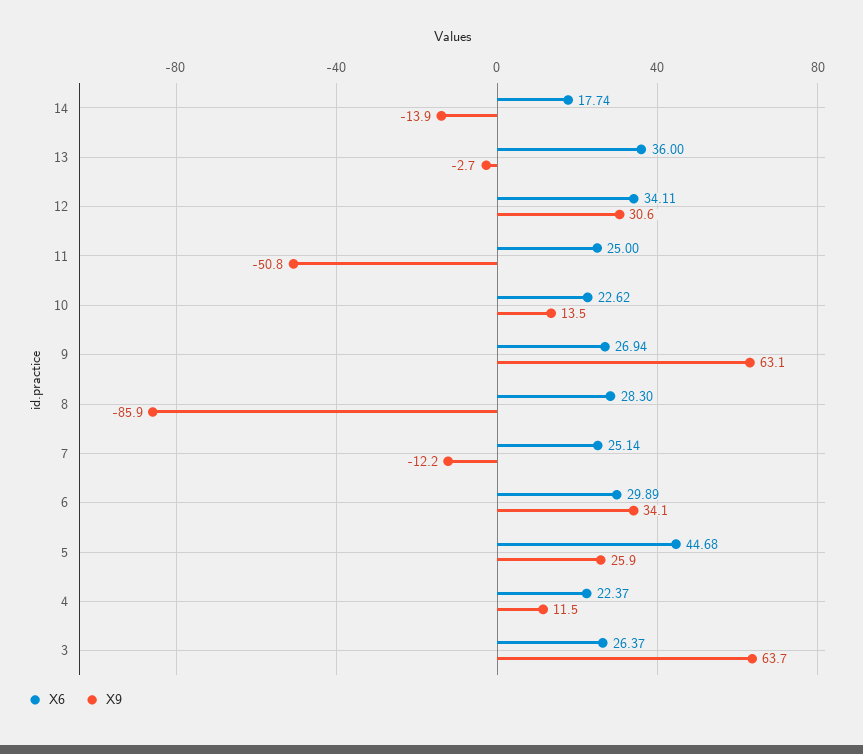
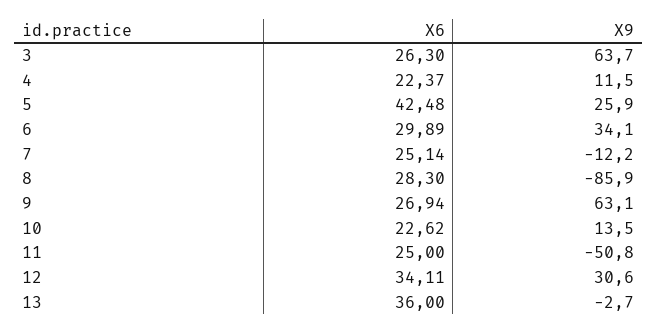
  {
    "X6": {
-     "14": 17.74,
      "13": 36,
      "12": 34.11,
      "11": 25,
      "10": 22.62,
      "9": 26.94,
      "8": 28.3,
      "7": 25.14,
      "6": 29.89,
-     "5": 44.68,
+     "5": 42.48,
      "4": 22.37,
-     "3": 26.37
+     "3": 26.3
    },
    "X9": {
-     "14": -13.9,
      "13": -2.7,
      "12": 30.6,
      "11": -50.8,
      "10": 13.5,
      "9": 63.1,
      "8": -85.9,
      "7": -12.2,
      "6": 34.1,
      "5": 25.9,
      "4": 11.5,
      "3": 63.7
    }
  }

